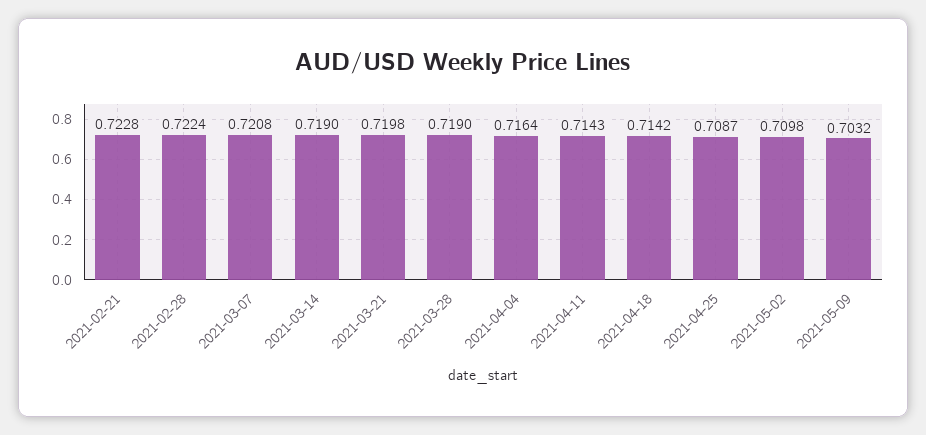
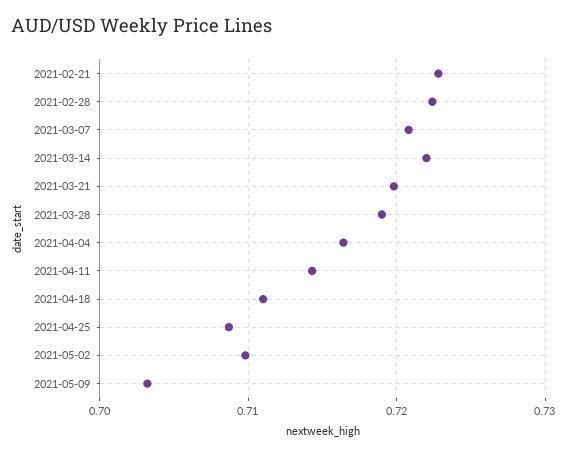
  {
    "2021-02-21": 0.7228,
    "2021-02-28": 0.7224,
    "2021-03-07": 0.7208,
-   "2021-03-14": 0.719,
+   "2021-03-14": 0.722,
    "2021-03-21": 0.7198,
    "2021-03-28": 0.719,
    "2021-04-04": 0.7164,
    "2021-04-11": 0.7143,
-   "2021-04-18": 0.7142,
+   "2021-04-18": 0.711,
    "2021-04-25": 0.7087,
    "2021-05-02": 0.7098,
    "2021-05-09": 0.7032
  }

